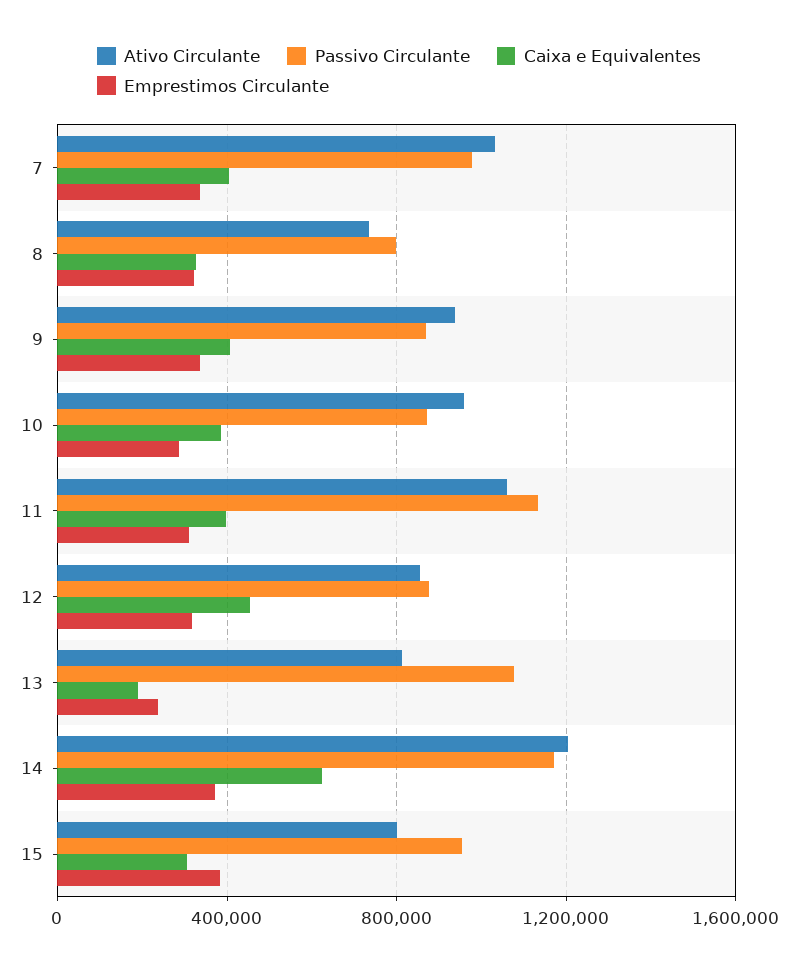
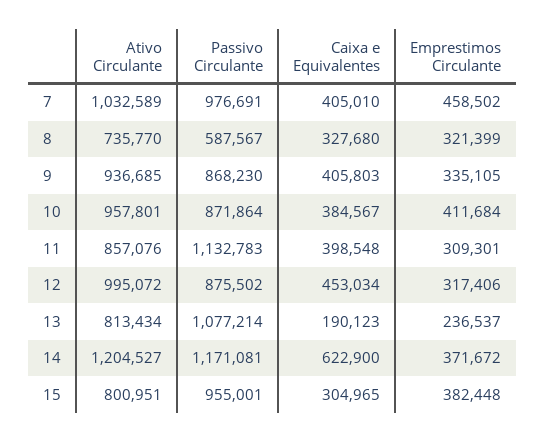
  {
    "Ativo Circulante": {
      "7": 1032589,
      "8": 735770,
      "9": 936685,
      "10": 957801,
-     "11": 1050000,
+     "11": 857076,
-     "12": 850000,
+     "12": 995072,
      "13": 813434,
      "14": 1204527,
      "15": 800951
    },
    "Passivo Circulante": {
      "7": 976691,
-     "8": 800000,
+     "8": 587567,
      "9": 868230,
      "10": 871864,
      "11": 1132783,
      "12": 875502,
      "13": 1077214,
      "14": 1171081,
      "15": 955001
    },
    "Caixa e Equivalentes": {
      "7": 405010,
      "8": 327680,
      "9": 405803,
      "10": 384567,
      "11": 398548,
      "12": 453034,
      "13": 190123,
      "14": 622900,
      "15": 304965
    },
    "Emprestimos Circulante": {
-     "7": 350000,
+     "7": 458502,
      "8": 321399,
      "9": 335105,
-     "10": 300000,
+     "10": 411684,
      "11": 309301,
      "12": 317406,
      "13": 236537,
      "14": 371672,
      "15": 382448
    }
  }

